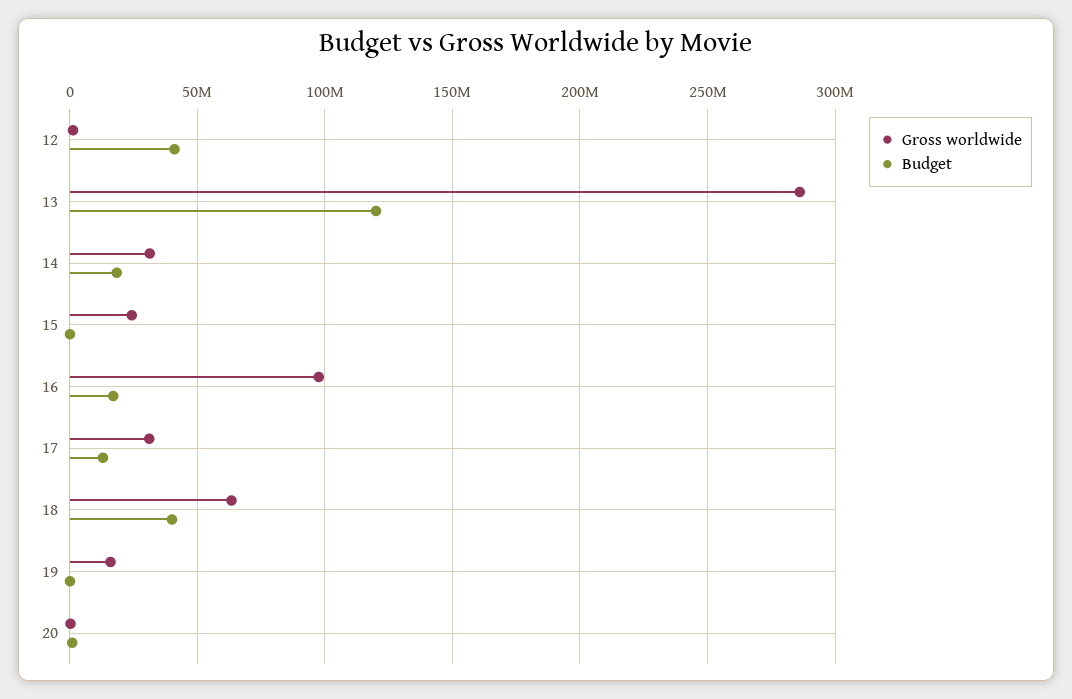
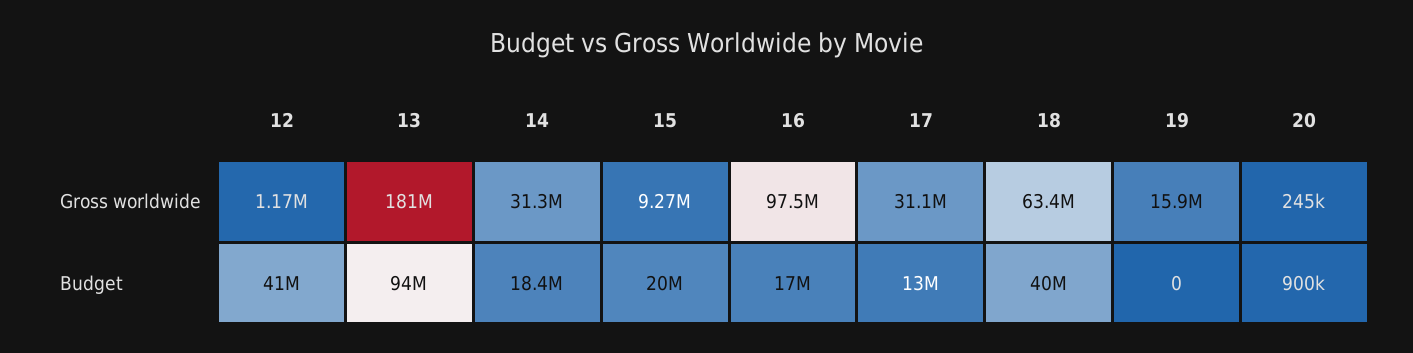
  {
    "Gross worldwide": {
      "12": 1170000,
-     "13": 285000000,
+     "13": 181000000,
      "14": 31300000,
-     "15": 25000000,
+     "15": 9270000,
      "16": 97500000,
      "17": 31100000,
      "18": 63400000,
      "19": 15900000,
      "20": 245000
    },
    "Budget": {
      "12": 41000000,
-     "13": 120000000,
+     "13": 94000000,
      "14": 18400000,
-     "15": 0,
+     "15": 20000000,
      "16": 17000000,
      "17": 13000000,
      "18": 40000000,
      "19": 0,
      "20": 900000
    }
  }

